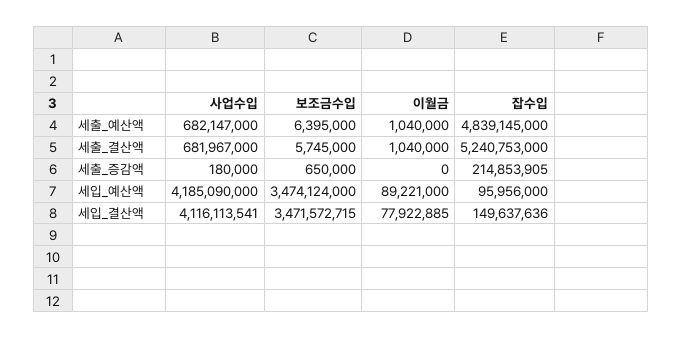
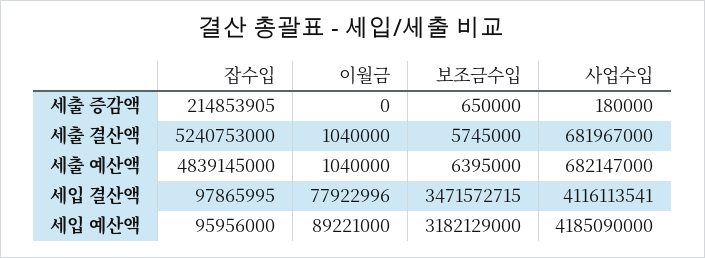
  {
    "사업수입": {
      "세출_예산액": 682147000,
      "세출_결산액": 681967000,
      "세출_증감액": 180000,
      "세입_예산액": 4185090000,
      "세입_결산액": 4116113541
    },
    "보조금수입": {
      "세출_예산액": 6395000,
      "세출_결산액": 5745000,
      "세출_증감액": 650000,
-     "세입_예산액": 3474124000,
+     "세입_예산액": 3182129000,
      "세입_결산액": 3471572715
    },
    "이월금": {
      "세출_예산액": 1040000,
      "세출_결산액": 1040000,
      "세출_증감액": 0,
      "세입_예산액": 89221000,
-     "세입_결산액": 77922885
+     "세입_결산액": 77922996
    },
    "잡수입": {
      "세출_예산액": 4839145000,
      "세출_결산액": 5240753000,
      "세출_증감액": 214853905,
      "세입_예산액": 95956000,
-     "세입_결산액": 149637636
+     "세입_결산액": 97865995
    }
  }

